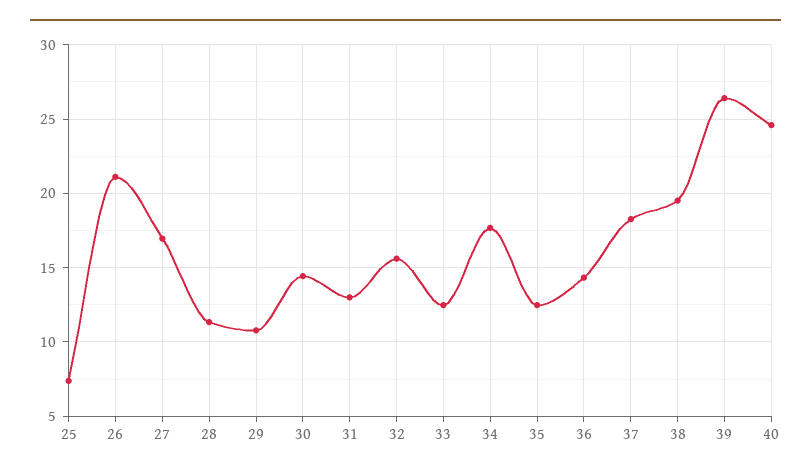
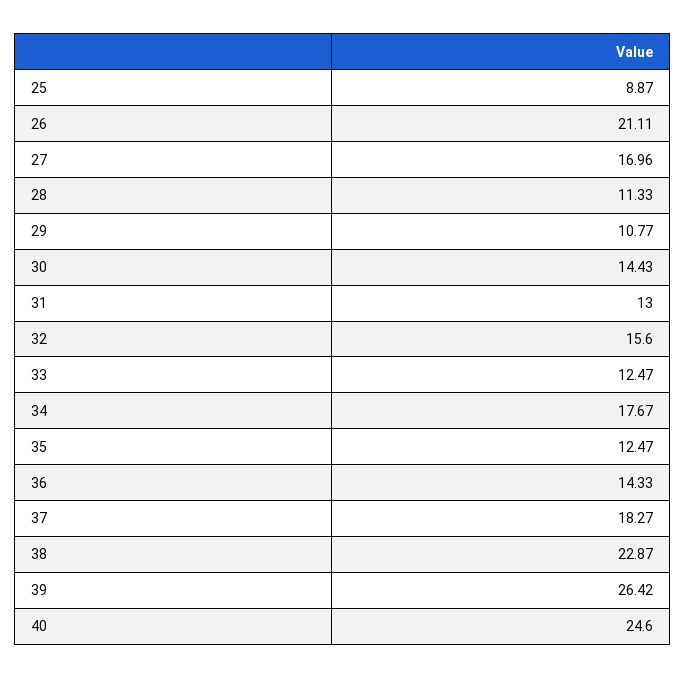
  {
-   "25": 7.5,
+   "25": 8.87,
    "26": 21.11,
    "27": 16.96,
    "28": 11.33,
    "29": 10.77,
    "30": 14.43,
    "31": 13,
    "32": 15.6,
    "33": 12.47,
    "34": 17.67,
    "35": 12.47,
    "36": 14.33,
    "37": 18.27,
-   "38": 19.5,
+   "38": 22.87,
    "39": 26.42,
    "40": 24.6
  }

